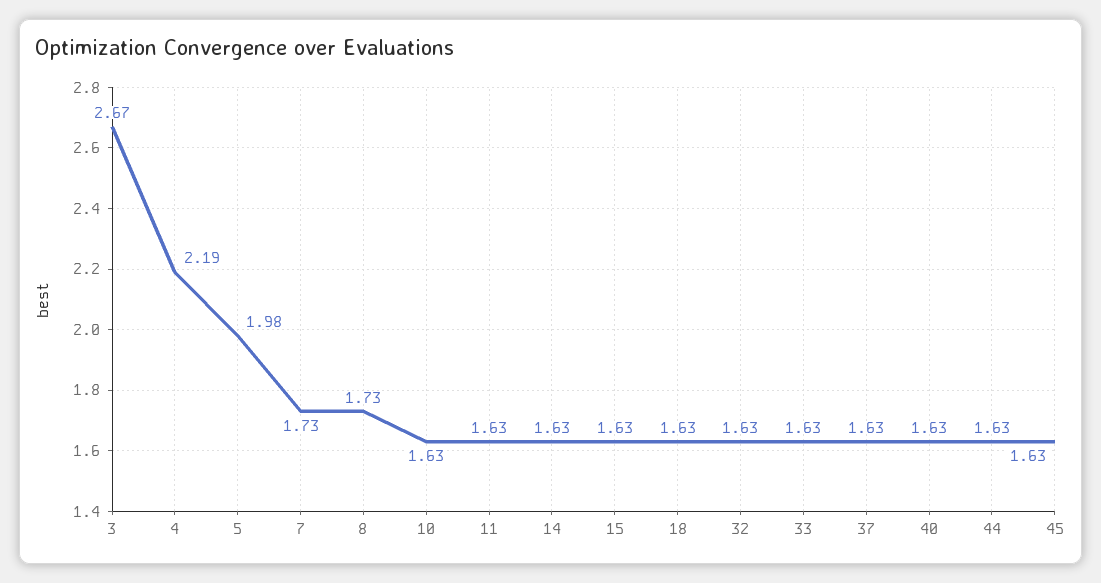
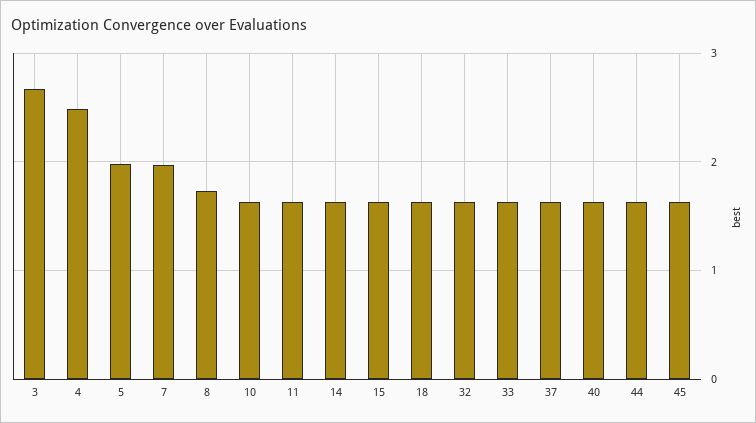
  {
    "3": 2.67,
-   "4": 2.19,
+   "4": 2.5,
    "5": 1.98,
-   "7": 1.73,
+   "7": 2,
    "8": 1.73,
    "10": 1.63,
    "11": 1.63,
    "14": 1.63,
    "15": 1.63,
    "18": 1.63,
    "32": 1.63,
    "33": 1.63,
    "37": 1.63,
    "40": 1.63,
    "44": 1.63,
    "45": 1.63
  }

